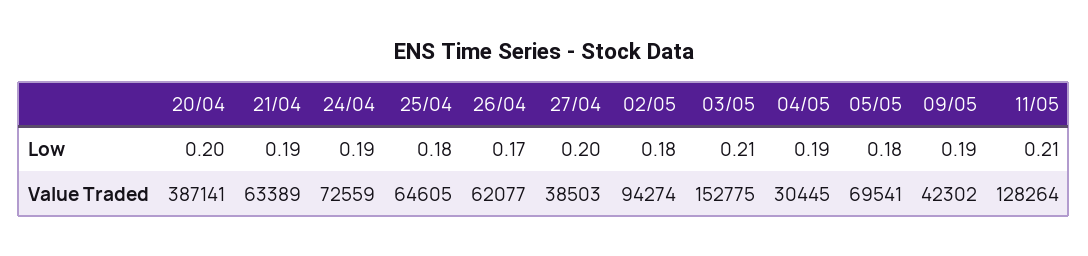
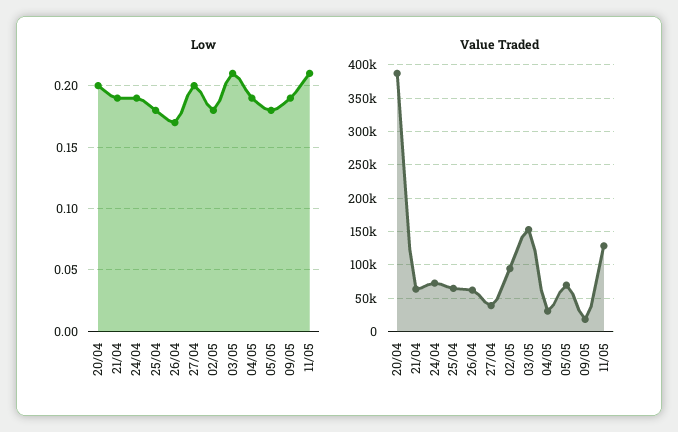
  {
    "Low": {
      "20/04": 0.2,
      "21/04": 0.19,
      "24/04": 0.19,
      "25/04": 0.18,
      "26/04": 0.17,
      "27/04": 0.2,
      "02/05": 0.18,
      "03/05": 0.21,
      "04/05": 0.19,
      "05/05": 0.18,
      "09/05": 0.19,
      "11/05": 0.21
    },
    "Value Traded": {
      "20/04": 387141,
      "21/04": 63389,
      "24/04": 72559,
      "25/04": 64605,
      "26/04": 62077,
      "27/04": 38503,
      "02/05": 94274,
      "03/05": 152775,
      "04/05": 30445,
      "05/05": 69541,
-     "09/05": 42302,
+     "09/05": 20000,
      "11/05": 128264
    }
  }

